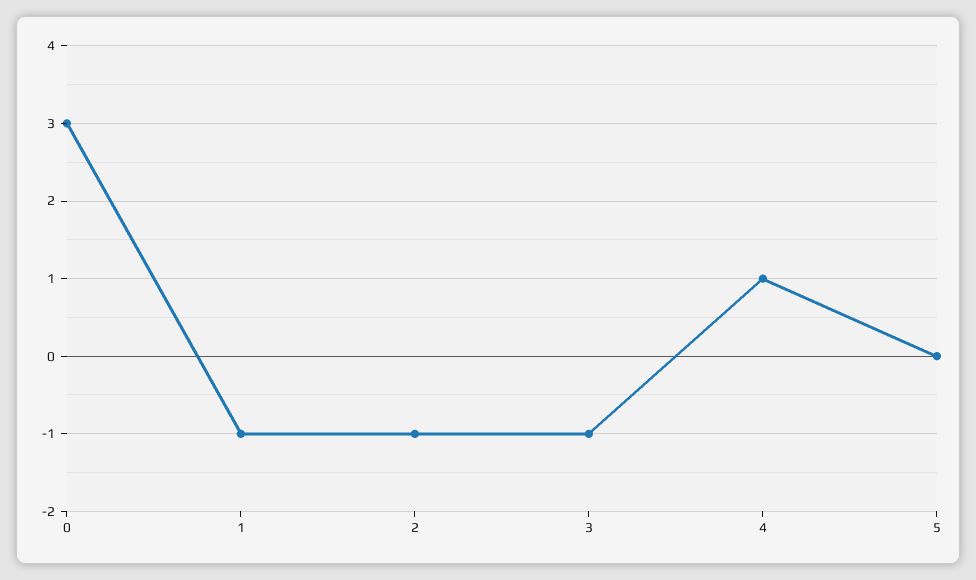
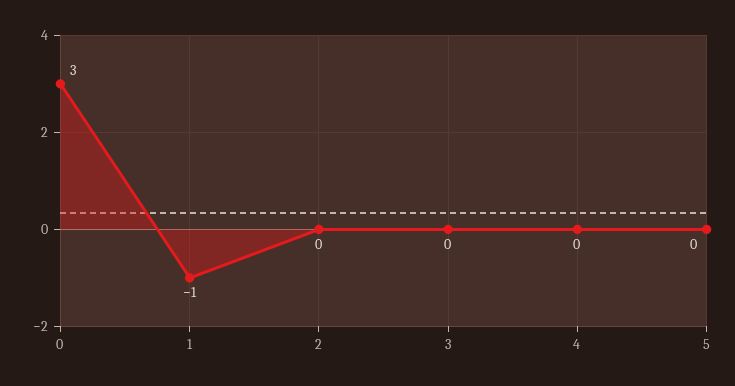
  {
    "0": 3,
    "1": -1,
-   "2": -1,
+   "2": 0,
-   "3": -1,
+   "3": 0,
-   "4": 1,
+   "4": 0,
    "5": 0
  }

